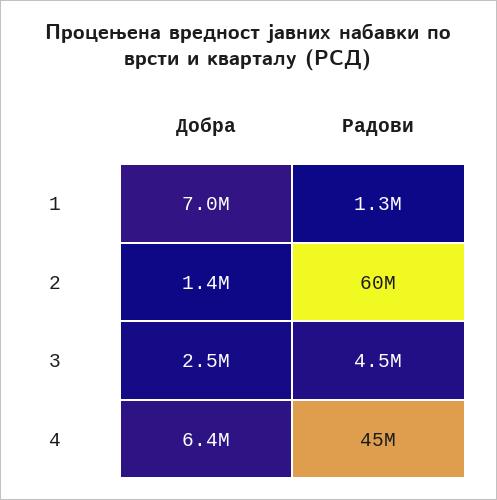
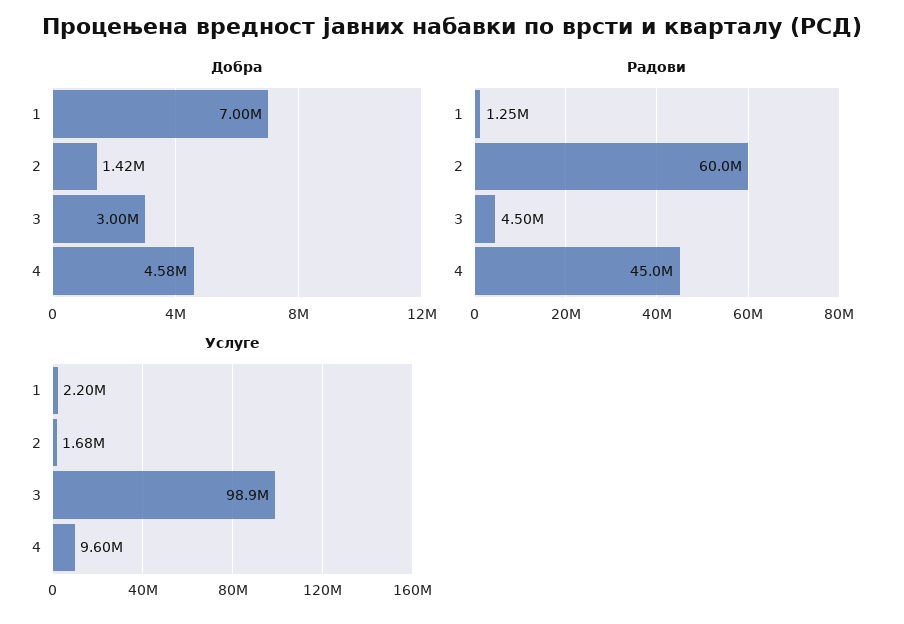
  {
    "Добра": {
      "1": 7000000,
      "2": 1420000,
-     "3": 2500000,
+     "3": 3000000,
-     "4": 6400000
+     "4": 4580000
    },
    "Радови": {
      "1": 1250000,
      "2": 60000000,
      "3": 4500000,
      "4": 45000000
-   }
+   },
+   "Услуге": {
+     "1": 2200000,
+     "2": 1680000,
+     "3": 98900000,
+     "4": 9600000
+   }
  }

